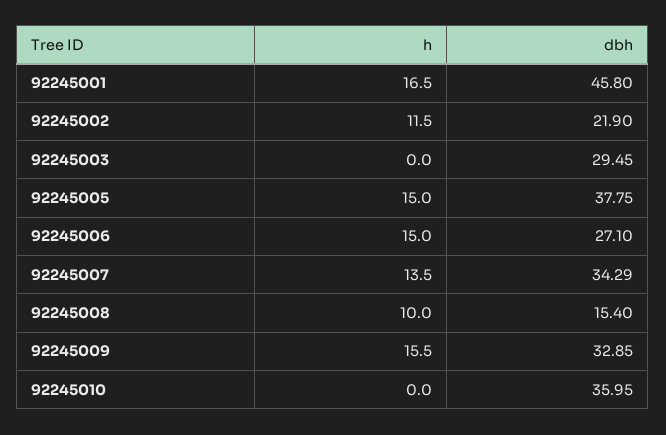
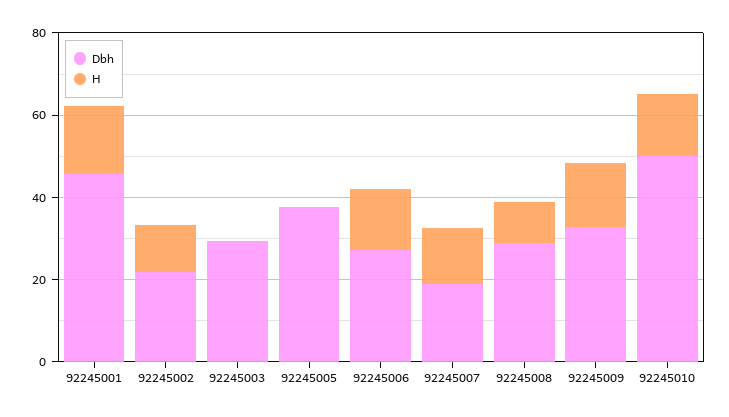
  {
    "h": {
      "92245001": 16.5,
      "92245002": 11.5,
      "92245003": 0,
-     "92245005": 15,
+     "92245005": 0,
      "92245006": 15,
      "92245007": 13.5,
      "92245008": 10,
      "92245009": 15.5,
-     "92245010": 0
+     "92245010": 15
    },
    "dbh": {
      "92245001": 45.8,
      "92245002": 21.9,
      "92245003": 29.45,
      "92245005": 37.75,
      "92245006": 27.1,
-     "92245007": 34.29,
+     "92245007": 20,
-     "92245008": 15.4,
+     "92245008": 30,
      "92245009": 32.85,
-     "92245010": 35.95
+     "92245010": 50
    }
  }

